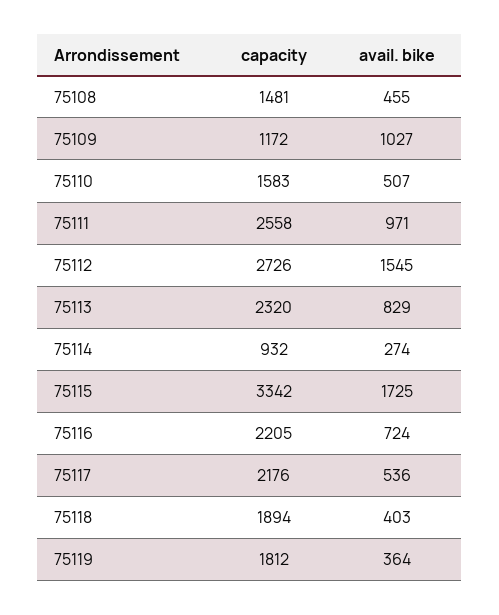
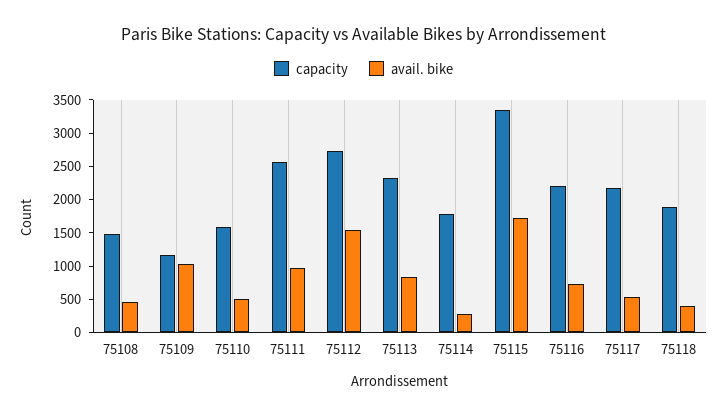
  {
    "capacity": {
      "75108": 1481,
      "75109": 1172,
      "75110": 1583,
      "75111": 2558,
      "75112": 2726,
      "75113": 2320,
-     "75114": 932,
+     "75114": 1750,
      "75115": 3342,
      "75116": 2205,
      "75117": 2176,
-     "75118": 1894,
+     "75118": 1894
-     "75119": 1812
    },
    "avail. bike": {
      "75108": 455,
      "75109": 1027,
      "75110": 507,
      "75111": 971,
      "75112": 1545,
      "75113": 829,
      "75114": 274,
      "75115": 1725,
      "75116": 724,
      "75117": 536,
-     "75118": 403,
+     "75118": 403
-     "75119": 364
    }
  }

